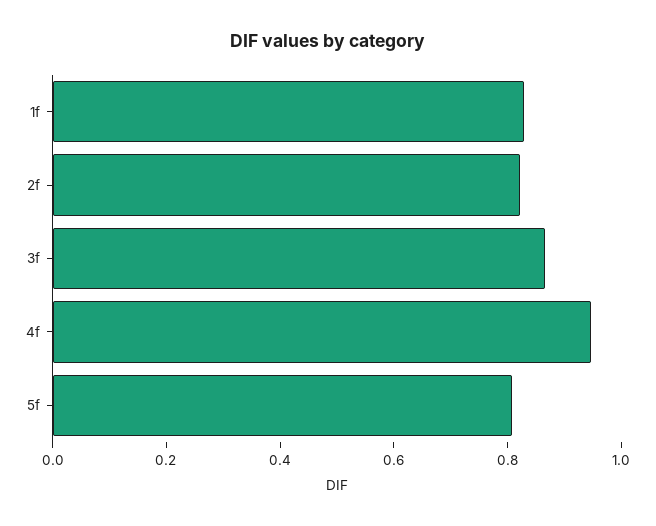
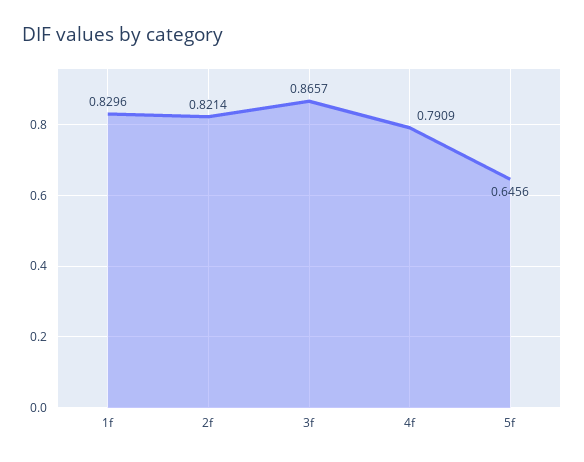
  {
    "1f": 0.8296,
    "2f": 0.8214,
    "3f": 0.8657,
-   "4f": 0.95,
+   "4f": 0.7909,
-   "5f": 0.8
+   "5f": 0.6456
  }

